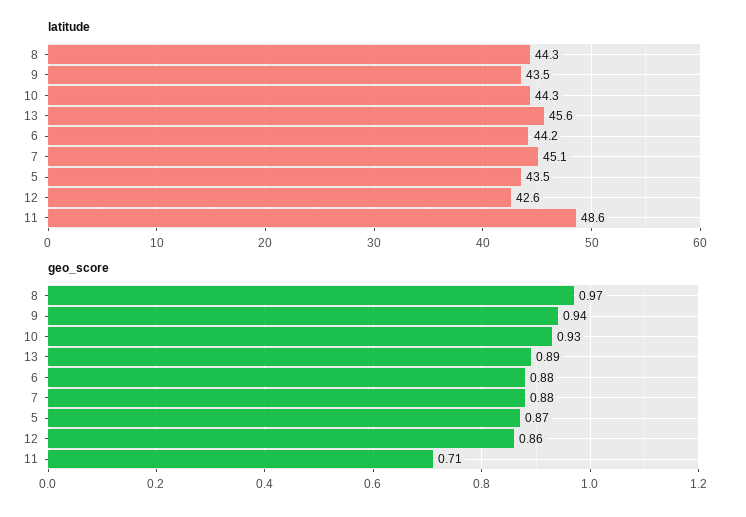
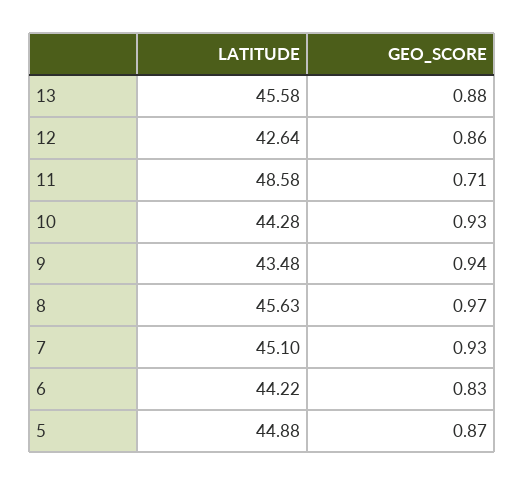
  {
    "latitude": {
-     "8": 44.3,
+     "8": 45.63,
      "9": 43.48,
      "10": 44.28,
      "13": 45.58,
      "6": 44.22,
      "7": 45.1,
-     "5": 43.5,
+     "5": 44.88,
      "12": 42.64,
      "11": 48.58
    },
    "geo_score": {
      "8": 0.97,
      "9": 0.94,
      "10": 0.93,
-     "13": 0.89,
+     "13": 0.88,
-     "6": 0.88,
+     "6": 0.83,
-     "7": 0.88,
+     "7": 0.93,
      "5": 0.87,
      "12": 0.86,
      "11": 0.71
    }
  }

